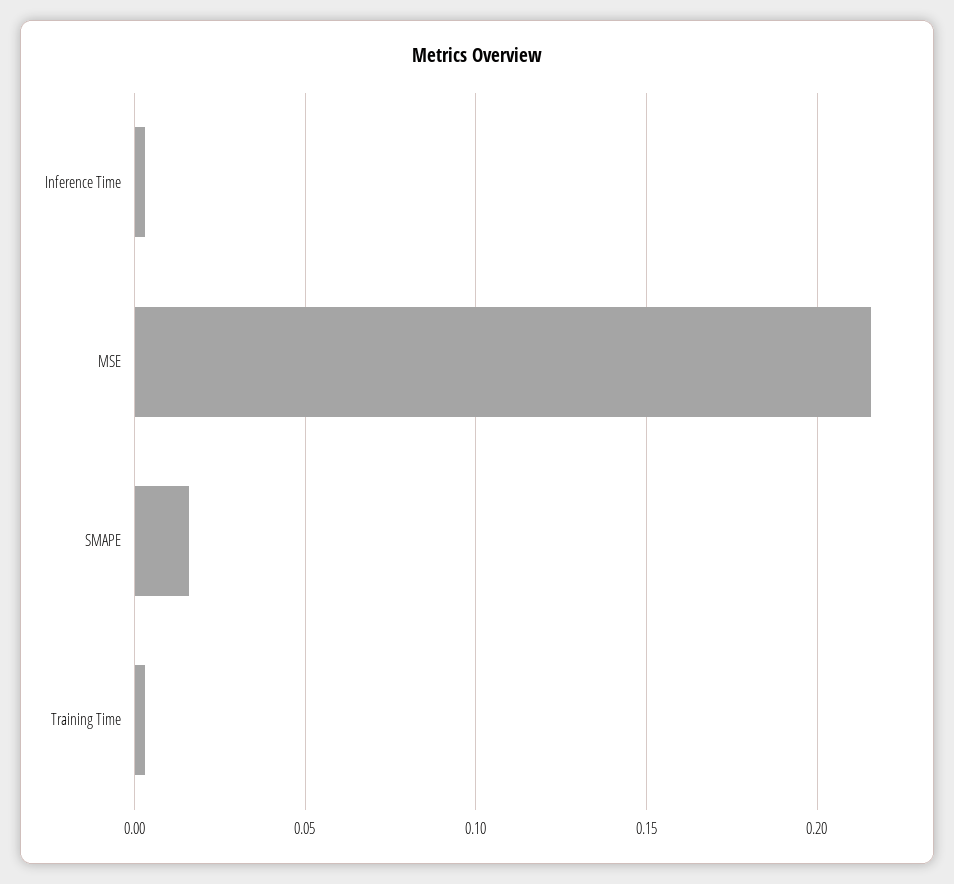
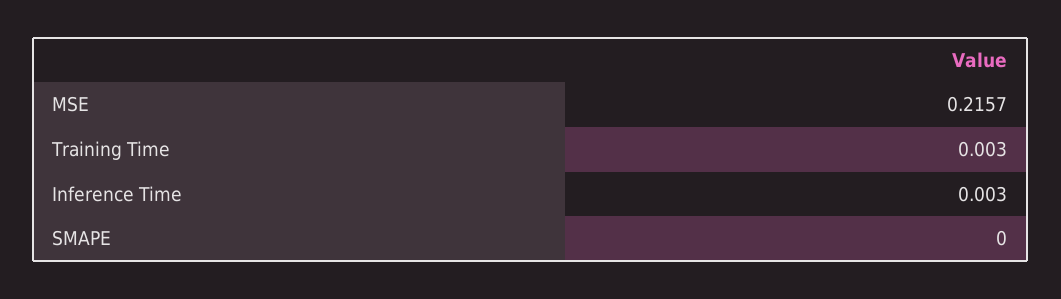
  {
    "Inference Time": 0.003,
    "MSE": 0.2157,
-   "SMAPE": 0.015,
+   "SMAPE": 0,
    "Training Time": 0.003
  }

